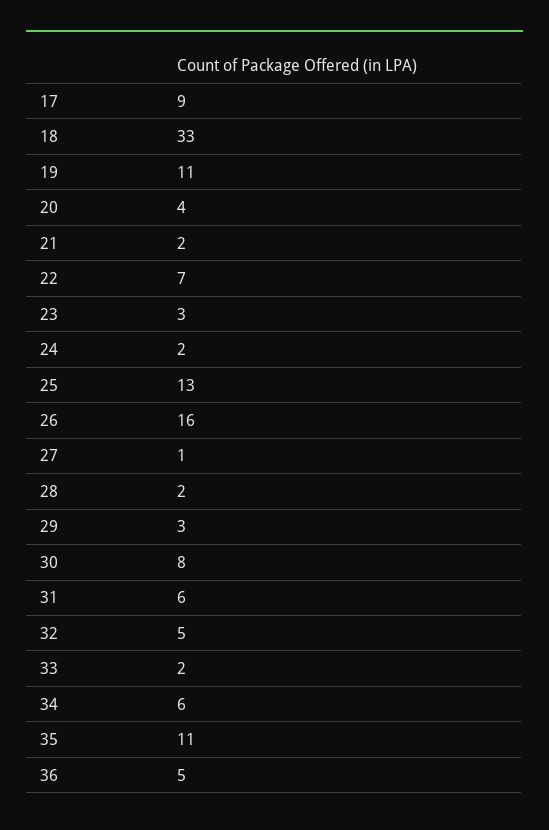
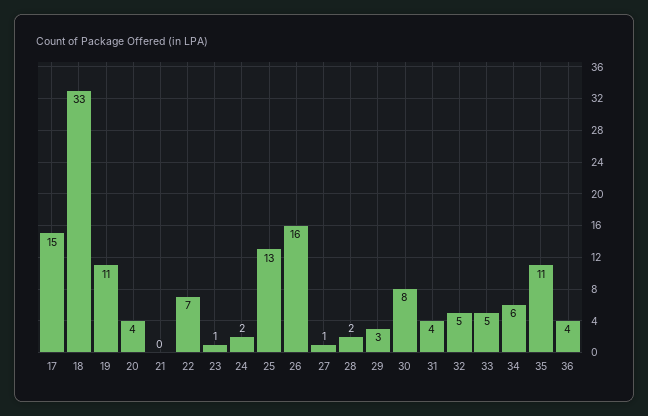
  {
-   "17": 9,
+   "17": 15,
    "18": 33,
    "19": 11,
    "20": 4,
-   "21": 2,
+   "21": 0,
    "22": 7,
-   "23": 3,
+   "23": 1,
    "24": 2,
    "25": 13,
    "26": 16,
    "27": 1,
    "28": 2,
    "29": 3,
    "30": 8,
-   "31": 6,
+   "31": 4,
    "32": 5,
-   "33": 2,
+   "33": 5,
    "34": 6,
    "35": 11,
-   "36": 5
+   "36": 4
  }

